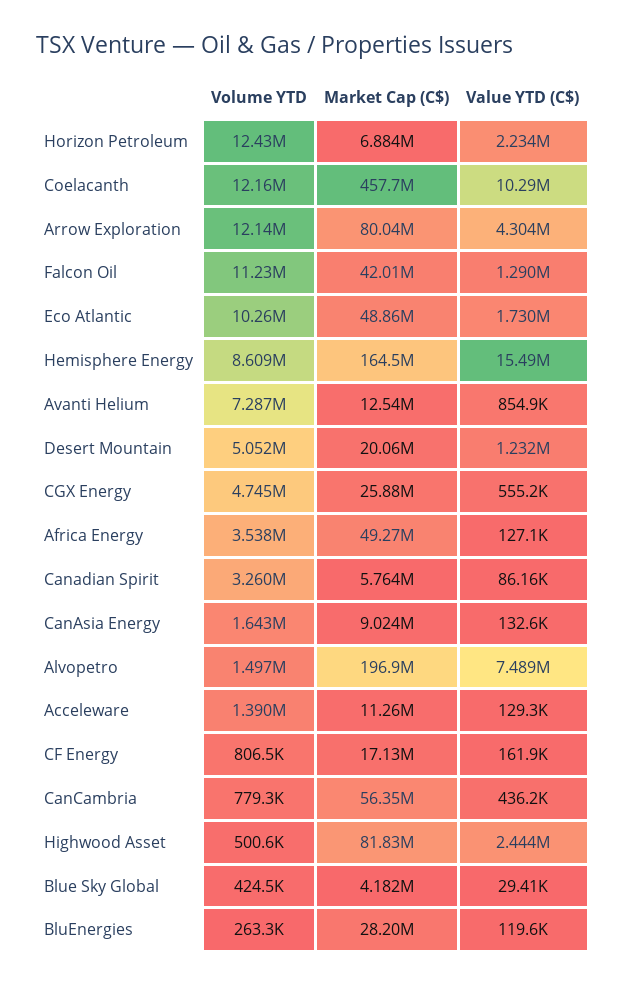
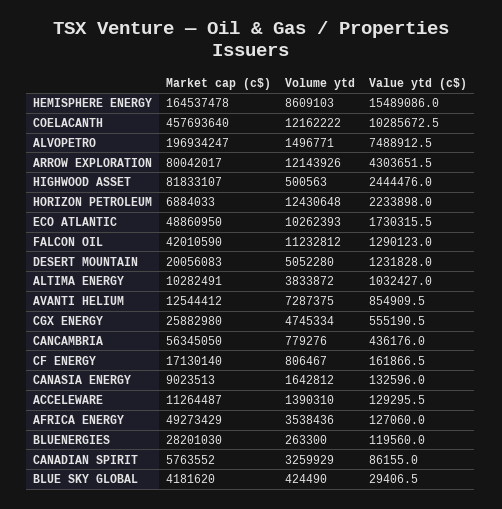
  {
    "Volume YTD": {
      "Horizon Petroleum": 12430648,
      "Coelacanth": 12162222,
      "Arrow Exploration": 12143926,
      "Falcon Oil": 11232812,
      "Eco Atlantic": 10262393,
      "Hemisphere Energy": 8609103,
      "Avanti Helium": 7287375,
      "Desert Mountain": 5052280,
      "CGX Energy": 4745334,
      "Africa Energy": 3538436,
      "Canadian Spirit": 3259929,
      "CanAsia Energy": 1642812,
      "Alvopetro": 1496771,
      "Acceleware": 1390310,
      "CF Energy": 806467,
      "CanCambria": 779276,
      "Highwood Asset": 500563,
      "Blue Sky Global": 424490,
-     "BluEnergies": 263300
+     "BluEnergies": 263300,
+     "ALTIMA ENERGY": 3833872
    },
    "Market Cap (C$)": {
      "Horizon Petroleum": 6884033,
      "Coelacanth": 457693640,
      "Arrow Exploration": 80042017,
      "Falcon Oil": 42010590,
      "Eco Atlantic": 48860950,
      "Hemisphere Energy": 164537478,
      "Avanti Helium": 12544412,
      "Desert Mountain": 20056083,
      "CGX Energy": 25882980,
      "Africa Energy": 49273429,
      "Canadian Spirit": 5763552,
      "CanAsia Energy": 9023513,
      "Alvopetro": 196934247,
      "Acceleware": 11264487,
      "CF Energy": 17130140,
      "CanCambria": 56345050,
      "Highwood Asset": 81833107,
      "Blue Sky Global": 4181620,
-     "BluEnergies": 28201030
+     "BluEnergies": 28201030,
+     "ALTIMA ENERGY": 10282491
    },
    "Value YTD (C$)": {
      "Horizon Petroleum": 2233898,
      "Coelacanth": 10285672.5,
      "Arrow Exploration": 4303651.5,
      "Falcon Oil": 1290123,
      "Eco Atlantic": 1730315.5,
      "Hemisphere Energy": 15489086,
      "Avanti Helium": 854909.5,
      "Desert Mountain": 1231828,
      "CGX Energy": 555190.5,
      "Africa Energy": 127060,
      "Canadian Spirit": 86155,
      "CanAsia Energy": 132596,
      "Alvopetro": 7488912.5,
      "Acceleware": 129295.5,
      "CF Energy": 161866.5,
      "CanCambria": 436176,
      "Highwood Asset": 2444476,
      "Blue Sky Global": 29406.5,
-     "BluEnergies": 119560
+     "BluEnergies": 119560,
+     "ALTIMA ENERGY": 1032427
    }
  }

